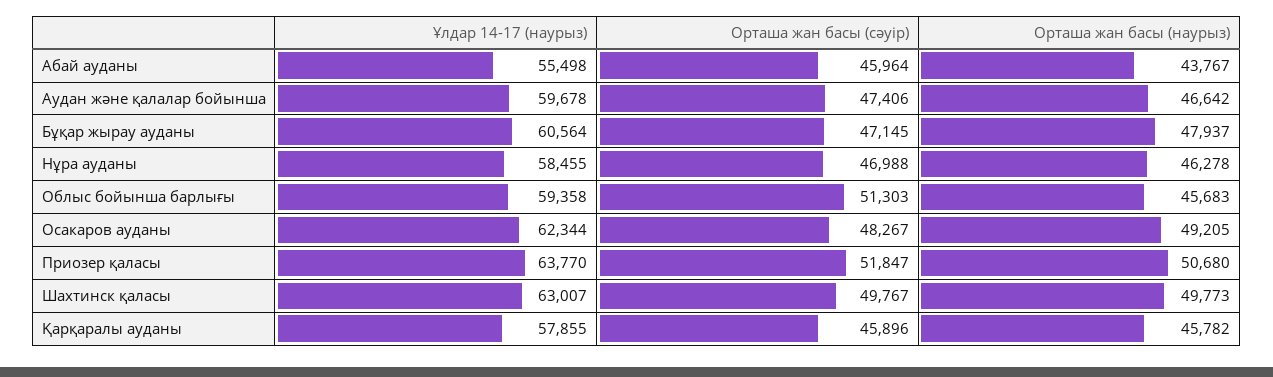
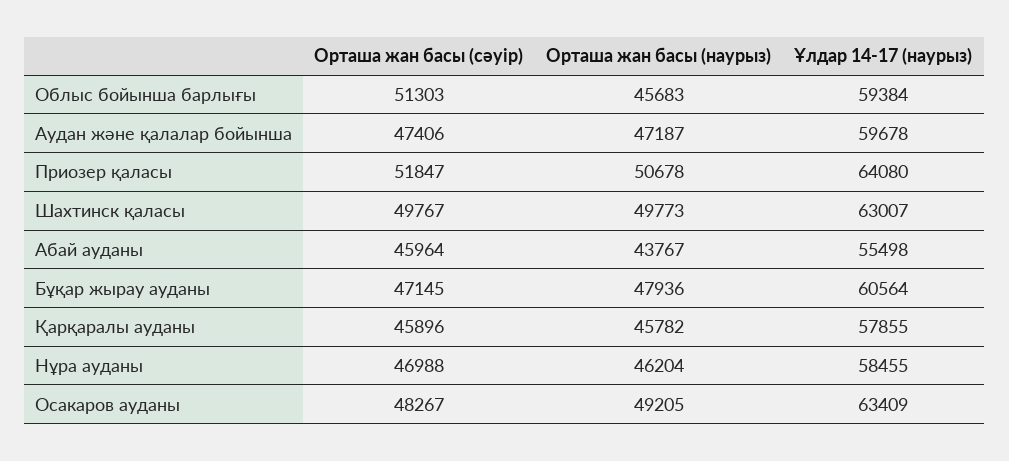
  {
    "Ұлдар 14-17 (наурыз)": {
      "Абай ауданы": 55498,
      "Аудан және қалалар бойынша": 59678,
      "Бұқар жырау ауданы": 60564,
      "Нұра ауданы": 58455,
-     "Облыс бойынша барлығы": 59358,
+     "Облыс бойынша барлығы": 59384,
-     "Осакаров ауданы": 62344,
+     "Осакаров ауданы": 63409,
-     "Приозер қаласы": 63770,
+     "Приозер қаласы": 64080,
      "Шахтинск қаласы": 63007,
      "Қарқаралы ауданы": 57855
    },
    "Орташа жан басы (сәуір)": {
      "Абай ауданы": 45964,
      "Аудан және қалалар бойынша": 47406,
      "Бұқар жырау ауданы": 47145,
      "Нұра ауданы": 46988,
      "Облыс бойынша барлығы": 51303,
      "Осакаров ауданы": 48267,
      "Приозер қаласы": 51847,
      "Шахтинск қаласы": 49767,
      "Қарқаралы ауданы": 45896
    },
    "Орташа жан басы (наурыз)": {
      "Абай ауданы": 43767,
-     "Аудан және қалалар бойынша": 46642,
+     "Аудан және қалалар бойынша": 47187,
-     "Бұқар жырау ауданы": 47937,
+     "Бұқар жырау ауданы": 47936,
-     "Нұра ауданы": 46278,
+     "Нұра ауданы": 46204,
      "Облыс бойынша барлығы": 45683,
      "Осакаров ауданы": 49205,
-     "Приозер қаласы": 50680,
+     "Приозер қаласы": 50678,
      "Шахтинск қаласы": 49773,
      "Қарқаралы ауданы": 45782
    }
  }

